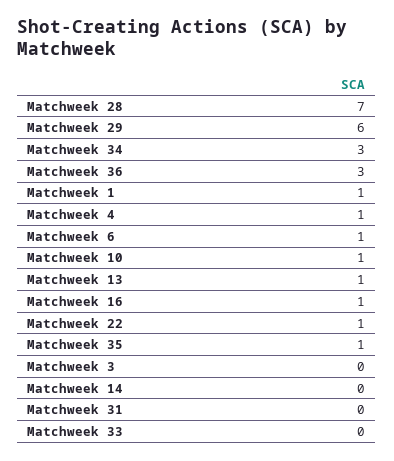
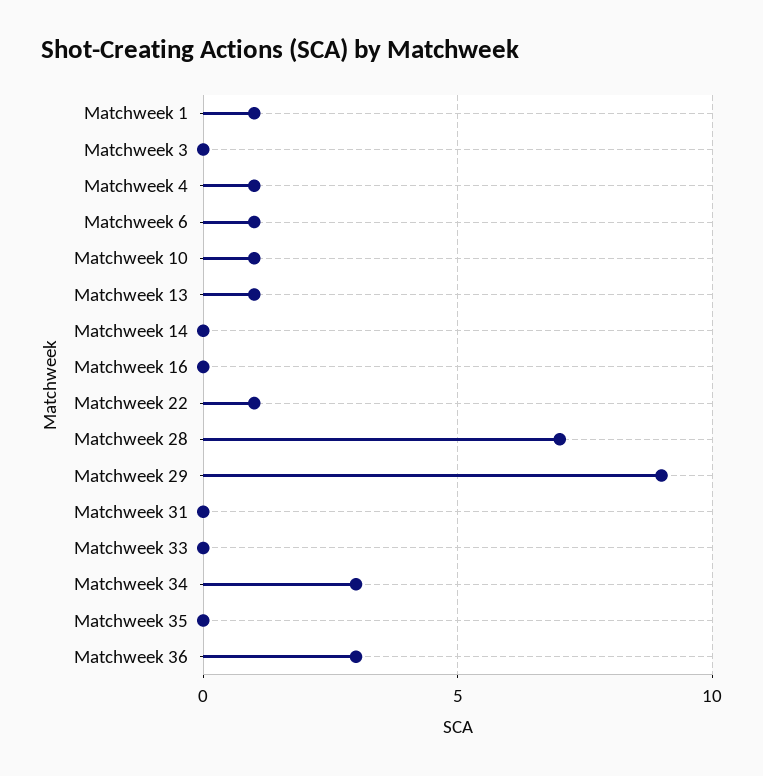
  {
    "Matchweek 28": 7,
-   "Matchweek 29": 6,
+   "Matchweek 29": 9,
    "Matchweek 34": 3,
    "Matchweek 36": 3,
    "Matchweek 1": 1,
    "Matchweek 4": 1,
    "Matchweek 6": 1,
    "Matchweek 10": 1,
    "Matchweek 13": 1,
-   "Matchweek 16": 1,
+   "Matchweek 16": 0,
    "Matchweek 22": 1,
-   "Matchweek 35": 1,
+   "Matchweek 35": 0,
    "Matchweek 3": 0,
    "Matchweek 14": 0,
    "Matchweek 31": 0,
    "Matchweek 33": 0
  }

